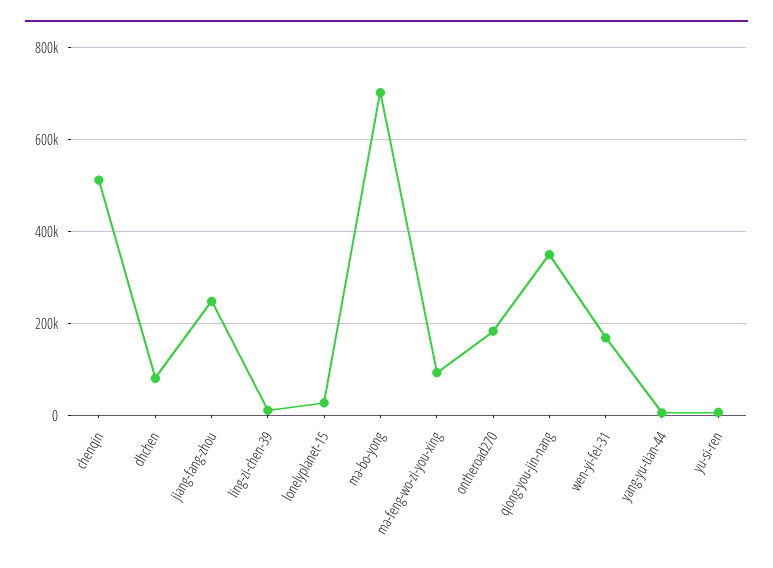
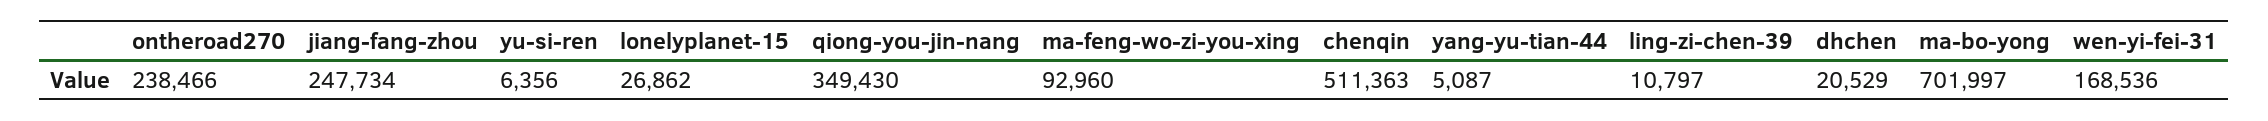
  {
    "chenqin": 511363,
-   "dhchen": 80000,
+   "dhchen": 20529,
    "jiang-fang-zhou": 247734,
    "ling-zi-chen-39": 10797,
    "lonelyplanet-15": 26862,
    "ma-bo-yong": 701997,
    "ma-feng-wo-zi-you-xing": 92960,
-   "ontheroad270": 180000,
+   "ontheroad270": 238466,
    "qiong-you-jin-nang": 349430,
    "wen-yi-fei-31": 168536,
    "yang-yu-tian-44": 5087,
    "yu-si-ren": 6356
  }

